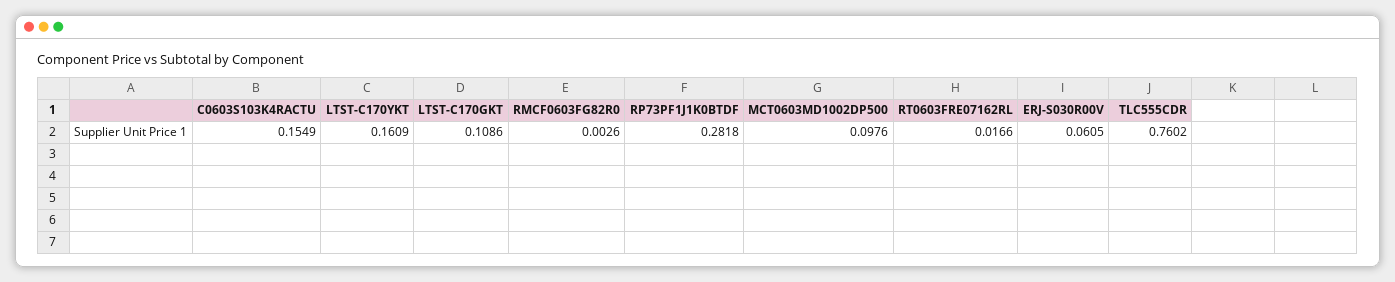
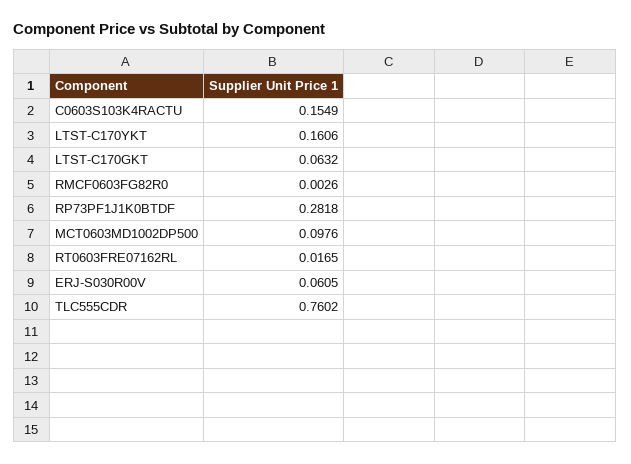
  {
    "C0603S103K4RACTU": 0.1549,
-   "LTST-C170YKT": 0.1609,
+   "LTST-C170YKT": 0.1606,
-   "LTST-C170GKT": 0.1086,
+   "LTST-C170GKT": 0.0632,
    "RMCF0603FG82R0": 0.0026,
    "RP73PF1J1K0BTDF": 0.2818,
    "MCT0603MD1002DP500": 0.0976,
-   "RT0603FRE07162RL": 0.0166,
+   "RT0603FRE07162RL": 0.0165,
    "ERJ-S030R00V": 0.0605,
    "TLC555CDR": 0.7602
  }

